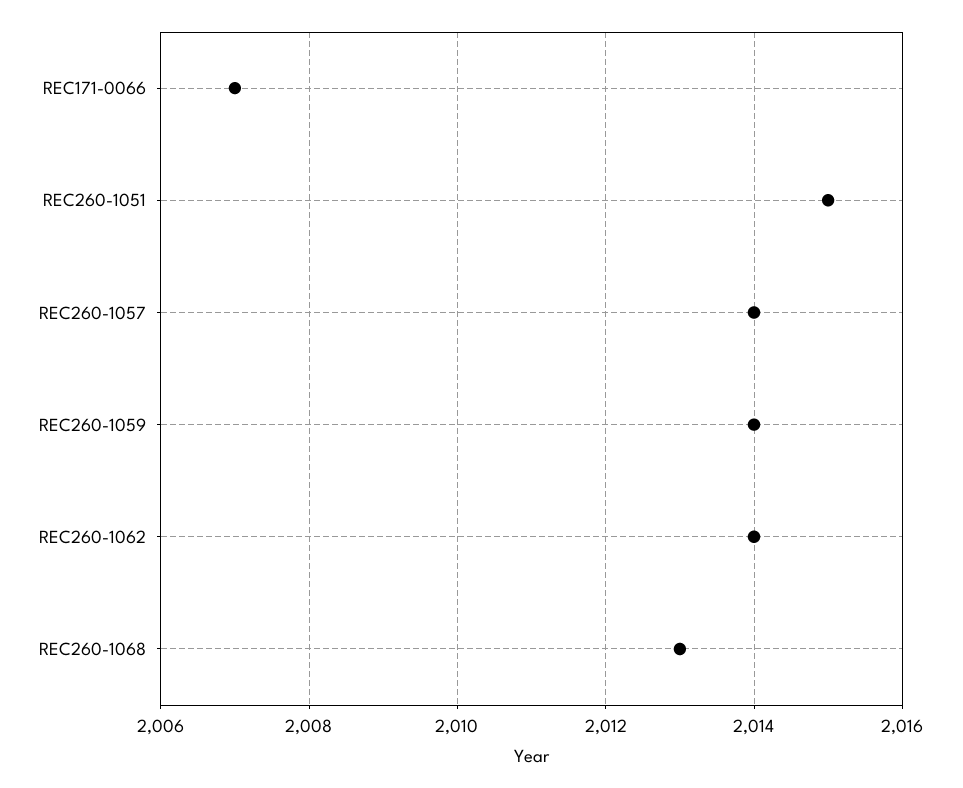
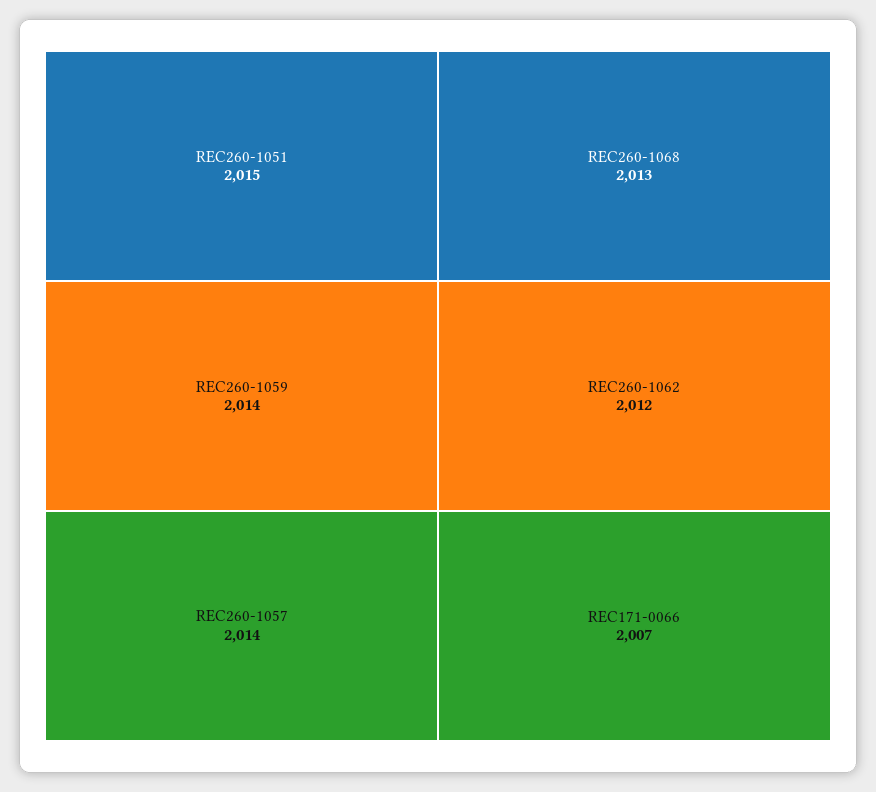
  {
    "REC171-0066": 2007,
    "REC260-1051": 2015,
    "REC260-1057": 2014,
    "REC260-1059": 2014,
-   "REC260-1062": 2014,
+   "REC260-1062": 2012,
    "REC260-1068": 2013
  }

